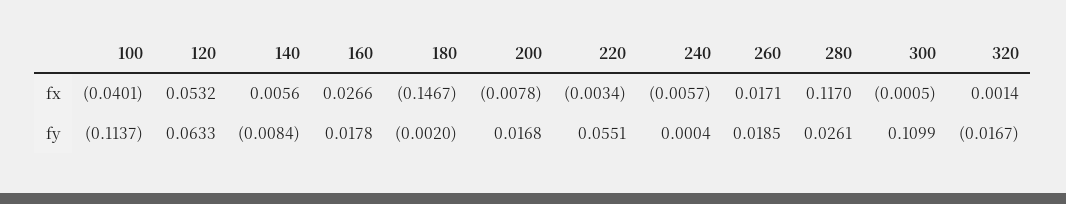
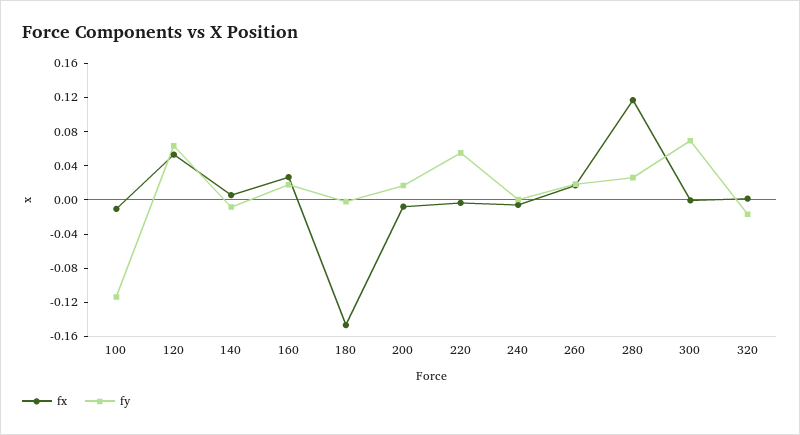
  {
    "fx": {
-     "100": -0.0401,
+     "100": -0.01,
      "120": 0.0532,
      "140": 0.0056,
      "160": 0.0266,
      "180": -0.1467,
      "200": -0.0078,
      "220": -0.0034,
      "240": -0.0057,
      "260": 0.0171,
      "280": 0.117,
      "300": -0.0005,
      "320": 0.0014
    },
    "fy": {
      "100": -0.1137,
      "120": 0.0633,
      "140": -0.0084,
      "160": 0.0178,
      "180": -0.002,
      "200": 0.0168,
      "220": 0.0551,
      "240": 0.0004,
      "260": 0.0185,
      "280": 0.0261,
-     "300": 0.1099,
+     "300": 0.07,
      "320": -0.0167
    }
  }

